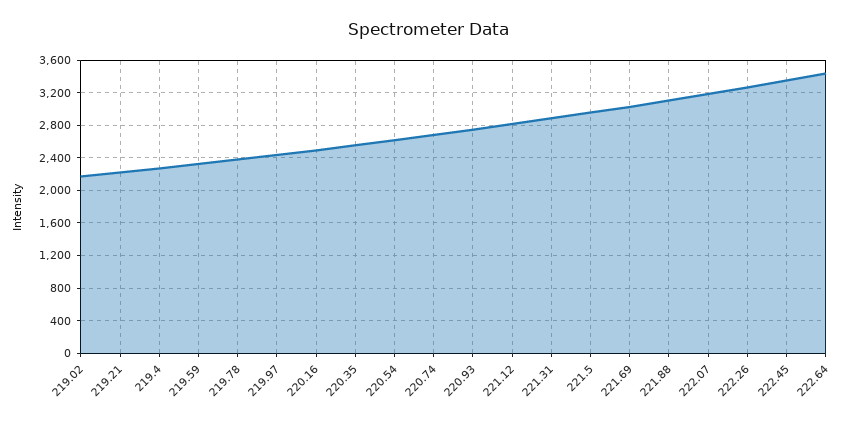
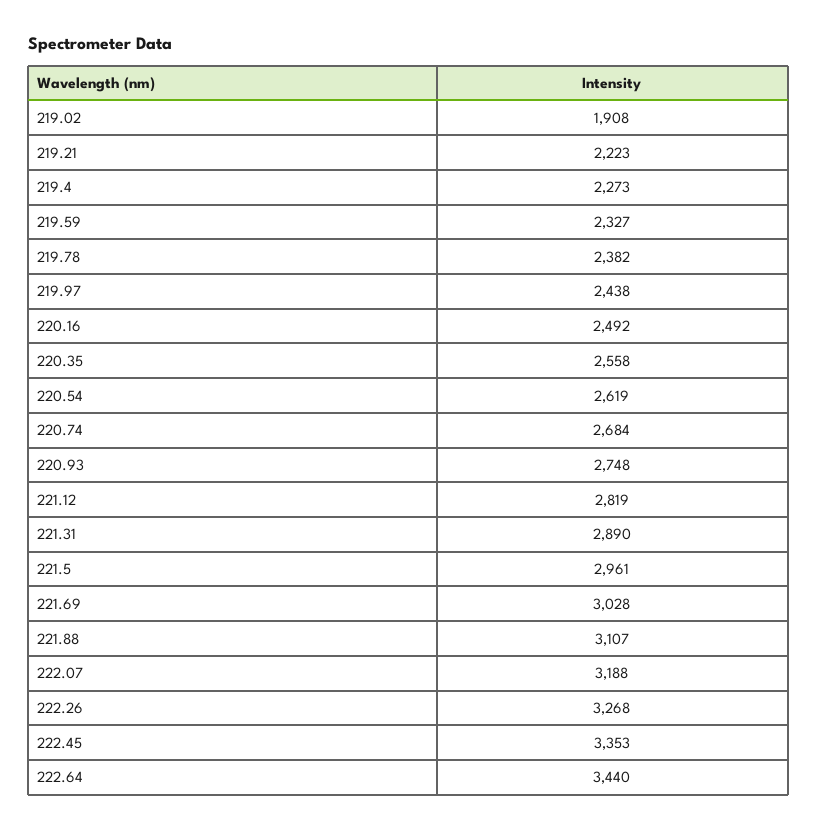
  {
-   "219.02": 2200,
+   "219.02": 1908,
    "219.21": 2223,
    "219.4": 2273,
    "219.59": 2327,
    "219.78": 2382,
    "219.97": 2438,
    "220.16": 2492,
    "220.35": 2558,
    "220.54": 2619,
    "220.74": 2684,
    "220.93": 2748,
    "221.12": 2819,
    "221.31": 2890,
    "221.5": 2961,
    "221.69": 3028,
    "221.88": 3107,
    "222.07": 3188,
    "222.26": 3268,
    "222.45": 3353,
    "222.64": 3440
  }

